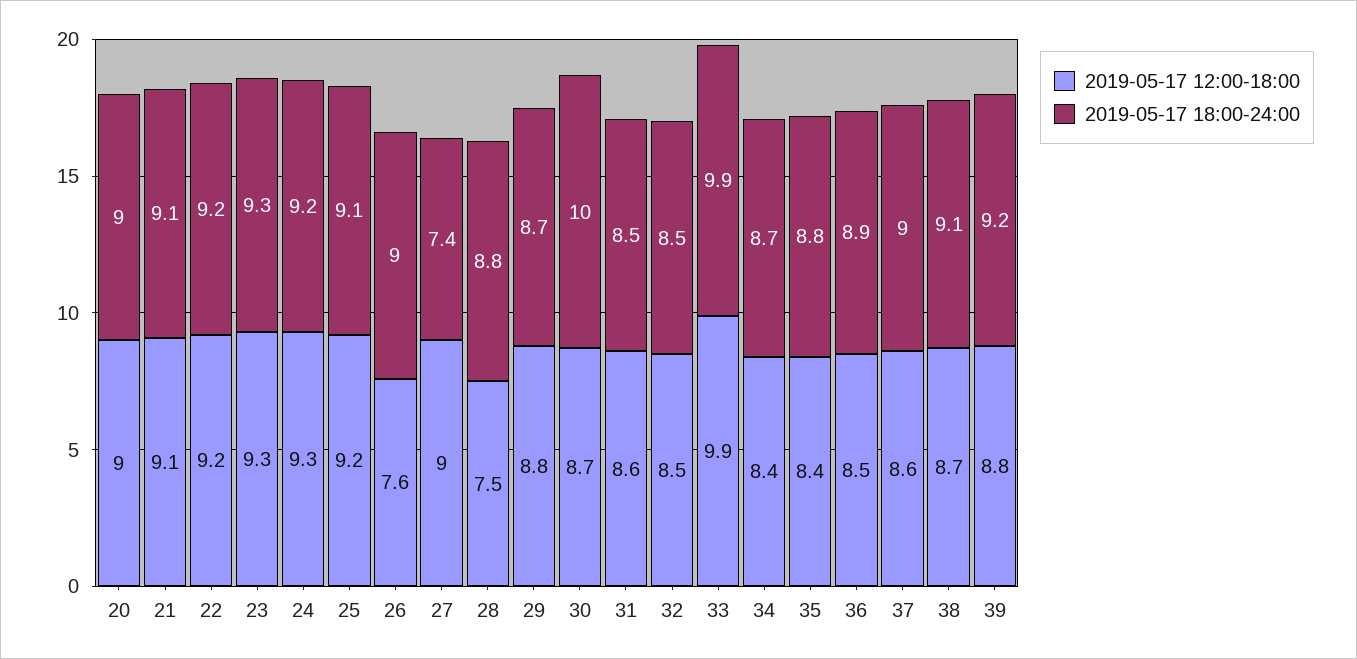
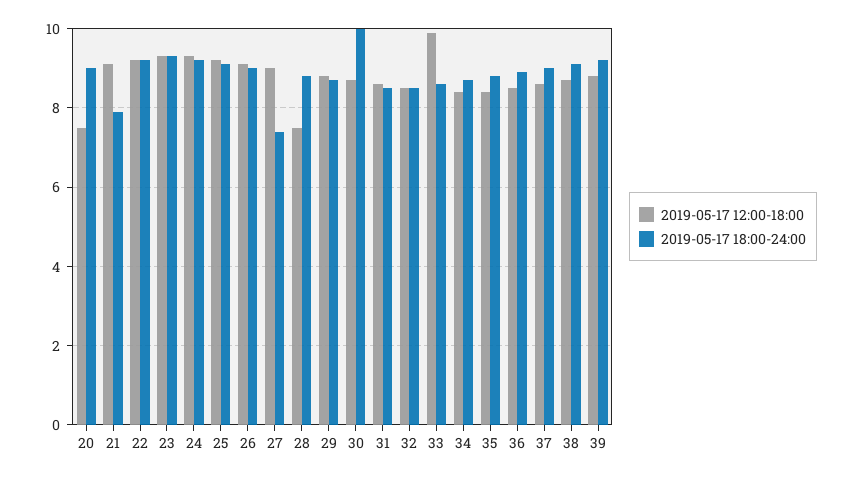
  {
    "2019-05-17 12:00-18:00": {
-     "20": 9,
+     "20": 7.5,
      "21": 9.1,
      "22": 9.2,
      "23": 9.3,
      "24": 9.3,
      "25": 9.2,
-     "26": 7.6,
+     "26": 9,
      "27": 9,
      "28": 7.5,
      "29": 8.8,
      "30": 8.7,
      "31": 8.6,
      "32": 8.5,
      "33": 9.9,
      "34": 8.4,
      "35": 8.4,
      "36": 8.5,
      "37": 8.6,
      "38": 8.7,
      "39": 8.8
    },
    "2019-05-17 18:00-24:00": {
      "20": 9,
-     "21": 9.1,
+     "21": 8,
      "22": 9.2,
      "23": 9.3,
      "24": 9.2,
      "25": 9.1,
      "26": 9,
      "27": 7.4,
      "28": 8.8,
      "29": 8.7,
      "30": 10,
      "31": 8.5,
      "32": 8.5,
-     "33": 9.9,
+     "33": 8.5,
      "34": 8.7,
      "35": 8.8,
      "36": 8.9,
      "37": 9,
      "38": 9.1,
      "39": 9.2
    }
  }

